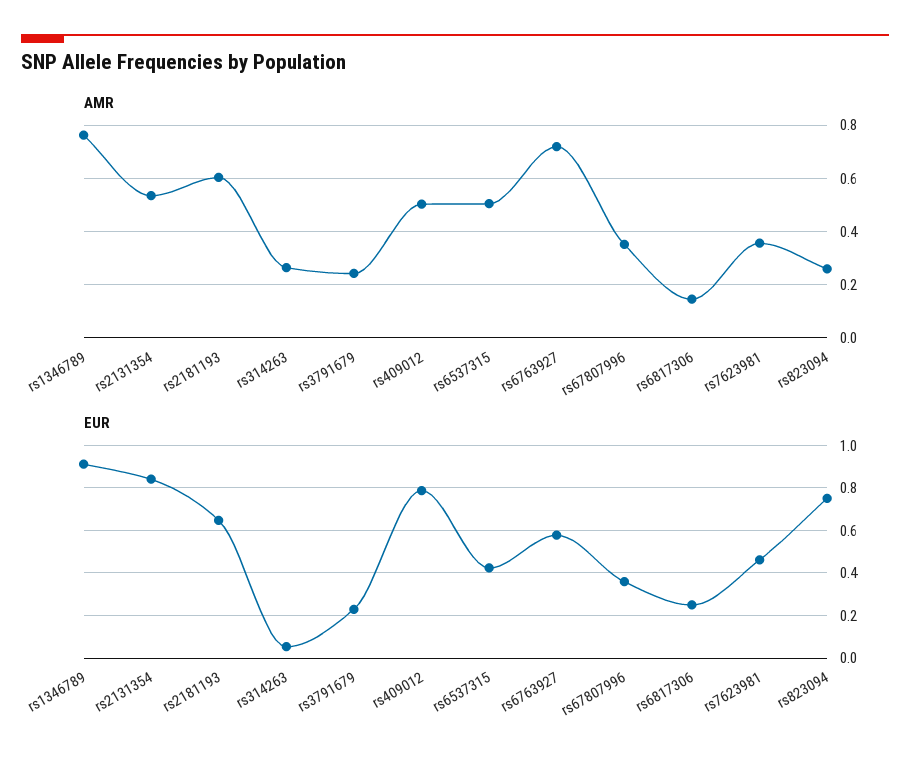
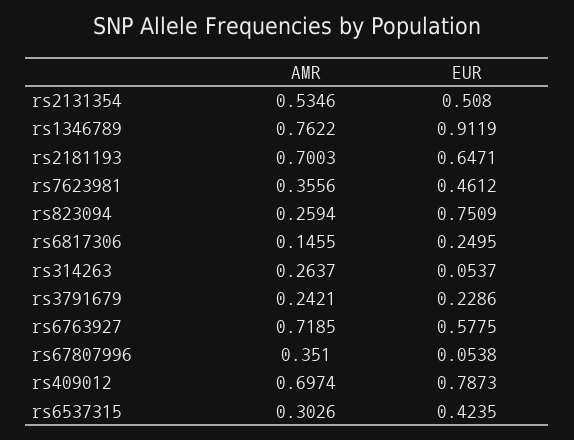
  {
    "AMR": {
      "rs1346789": 0.7622,
      "rs2131354": 0.5346,
-     "rs2181193": 0.6,
+     "rs2181193": 0.7003,
      "rs314263": 0.2637,
      "rs3791679": 0.2421,
-     "rs409012": 0.5,
+     "rs409012": 0.6974,
-     "rs6537315": 0.5,
+     "rs6537315": 0.3026,
      "rs6763927": 0.7185,
      "rs67807996": 0.351,
      "rs6817306": 0.1455,
      "rs7623981": 0.3556,
      "rs823094": 0.2594
    },
    "EUR": {
      "rs1346789": 0.9119,
-     "rs2131354": 0.85,
+     "rs2131354": 0.508,
      "rs2181193": 0.6471,
      "rs314263": 0.0537,
      "rs3791679": 0.2286,
      "rs409012": 0.7873,
      "rs6537315": 0.4235,
      "rs6763927": 0.5775,
-     "rs67807996": 0.35,
+     "rs67807996": 0.0538,
      "rs6817306": 0.2495,
      "rs7623981": 0.4612,
      "rs823094": 0.7509
    }
  }

